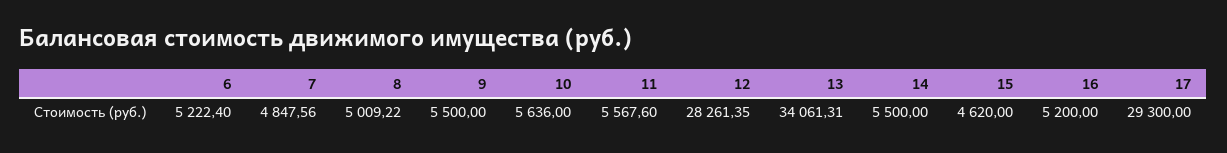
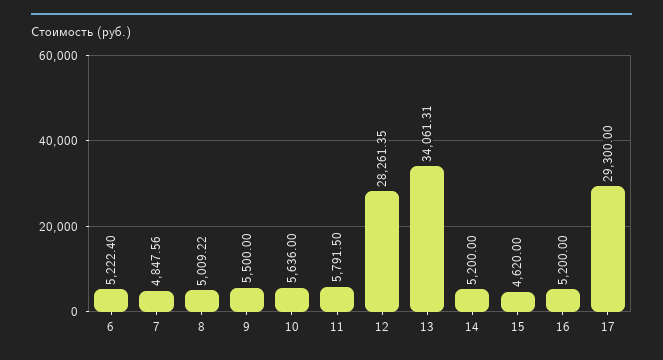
  {
    "6": 5222.4,
    "7": 4847.56,
    "8": 5009.22,
    "9": 5500,
    "10": 5636,
-   "11": 5567.6,
+   "11": 5791.5,
    "12": 28261.35,
    "13": 34061.31,
-   "14": 5500,
+   "14": 5200,
    "15": 4620,
    "16": 5200,
    "17": 29300
  }

